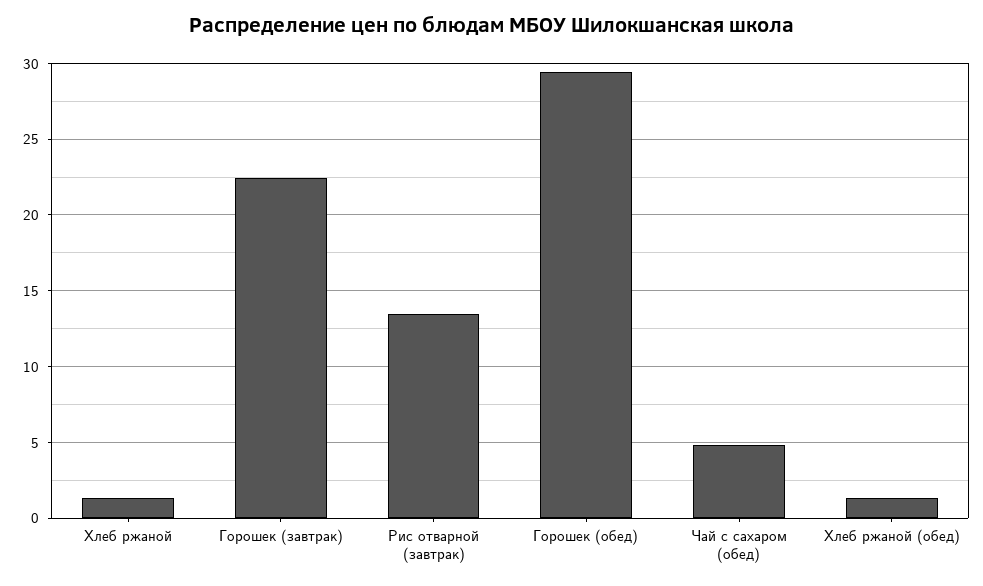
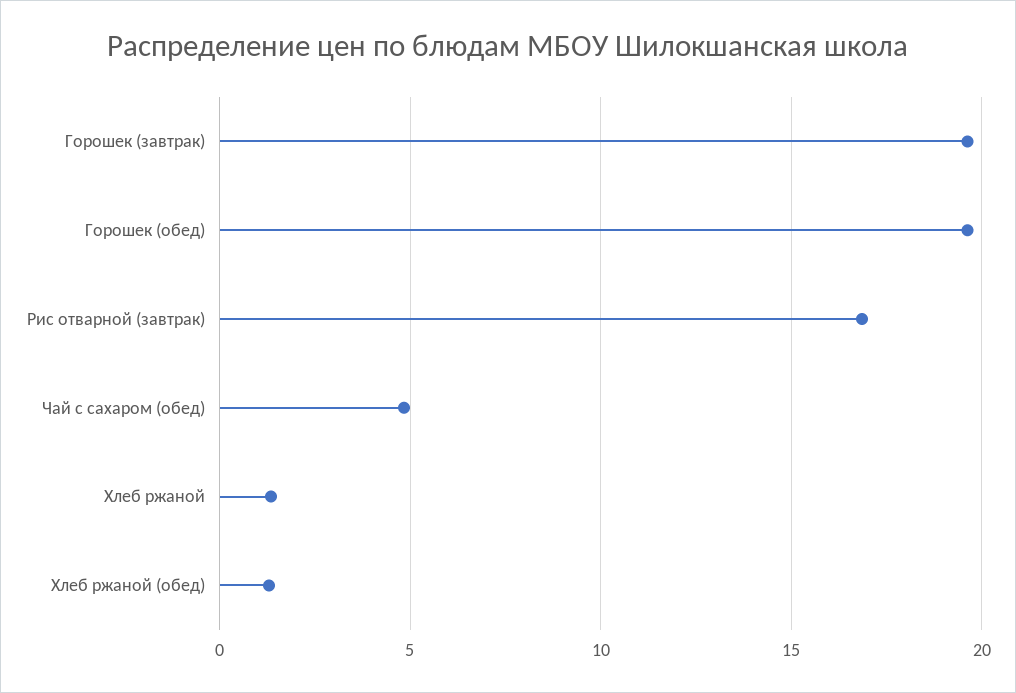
  {
    "Хлеб ржаной": 1.5,
-   "Горошек (завтрак)": 22.5,
+   "Горошек (завтрак)": 19.5,
-   "Рис отварной (завтрак)": 13.5,
+   "Рис отварной (завтрак)": 17,
-   "Горошек (обед)": 29.5,
+   "Горошек (обед)": 19.5,
    "Чай с сахаром (обед)": 5,
    "Хлеб ржаной (обед)": 1.5
  }

